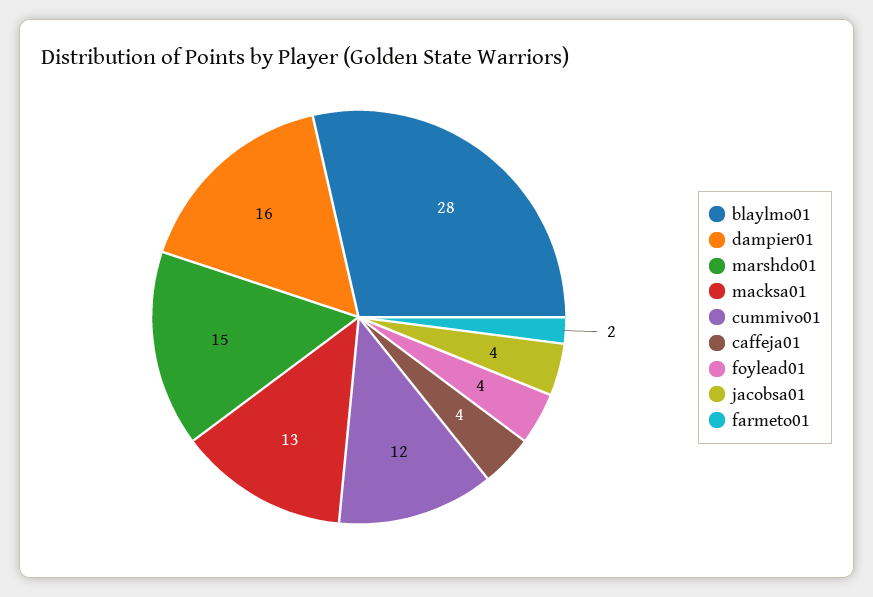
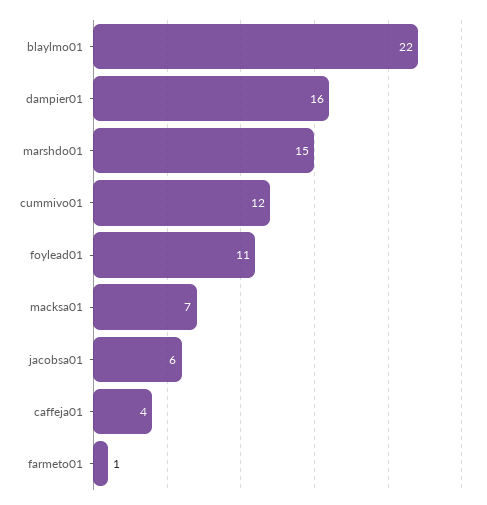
  {
-   "blaylmo01": 28,
+   "blaylmo01": 22,
    "dampier01": 16,
    "marshdo01": 15,
-   "macksa01": 13,
+   "macksa01": 7,
    "cummivo01": 12,
    "caffeja01": 4,
-   "foylead01": 4,
+   "foylead01": 11,
-   "jacobsa01": 4,
+   "jacobsa01": 6,
-   "farmeto01": 2
+   "farmeto01": 1
  }

